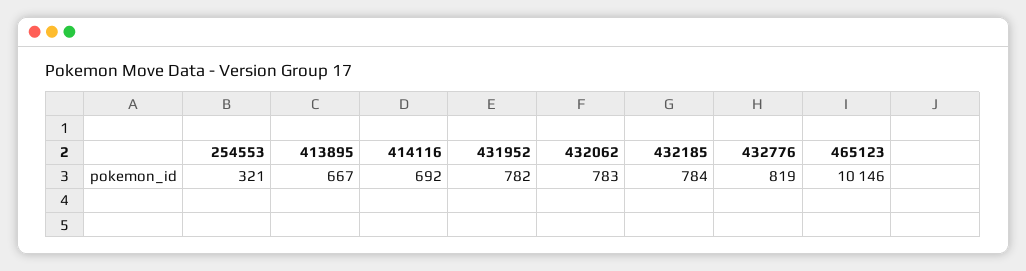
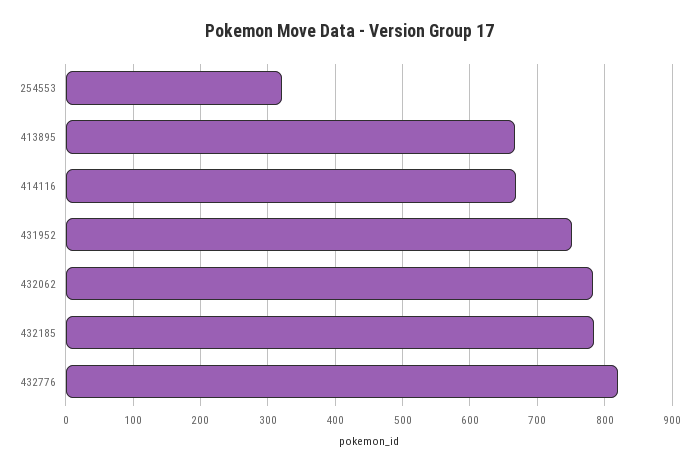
  {
    "254553": 321,
    "413895": 667,
-   "414116": 692,
+   "414116": 670,
-   "431952": 782,
+   "431952": 750,
    "432062": 783,
    "432185": 784,
-   "432776": 819,
+   "432776": 819
-   "465123": 10146
  }

